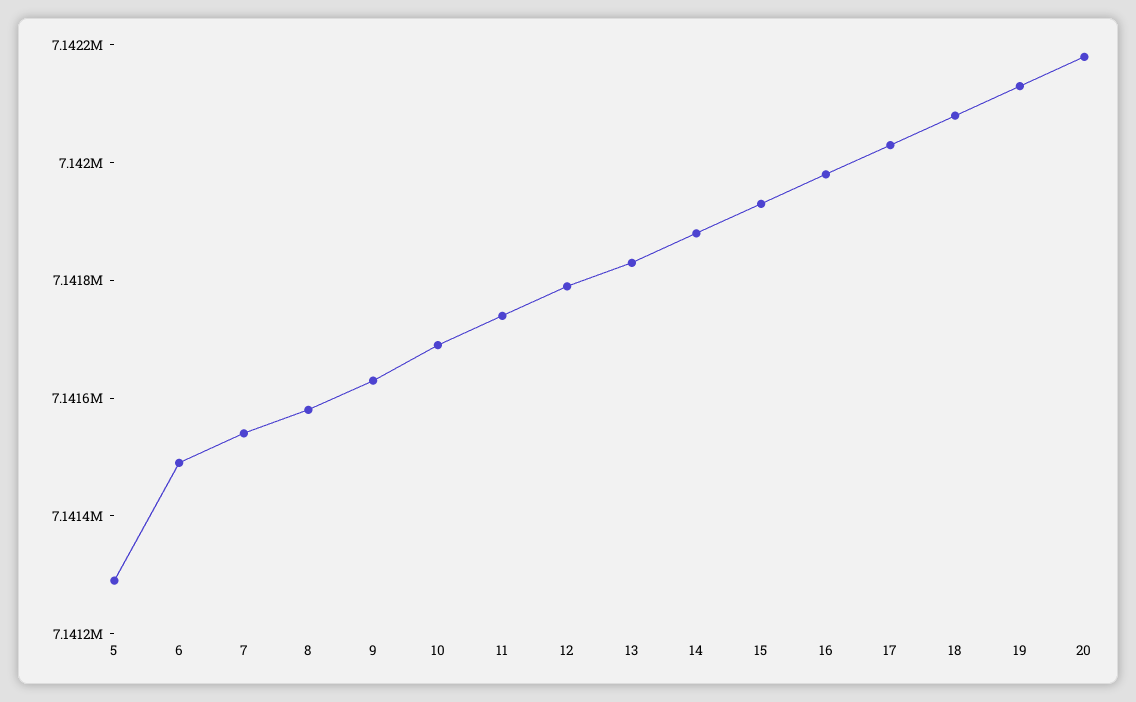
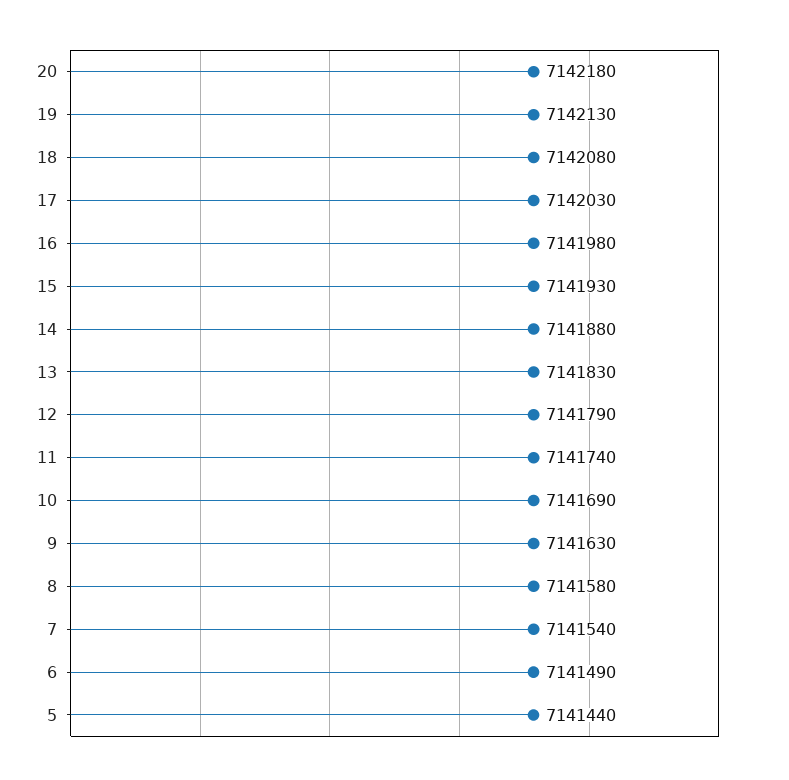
  {
-   "5": 7141300,
+   "5": 7141440,
    "6": 7141490,
    "7": 7141540,
    "8": 7141580,
    "9": 7141630,
    "10": 7141690,
    "11": 7141740,
    "12": 7141790,
    "13": 7141830,
    "14": 7141880,
    "15": 7141930,
    "16": 7141980,
    "17": 7142030,
    "18": 7142080,
    "19": 7142130,
    "20": 7142180
  }

